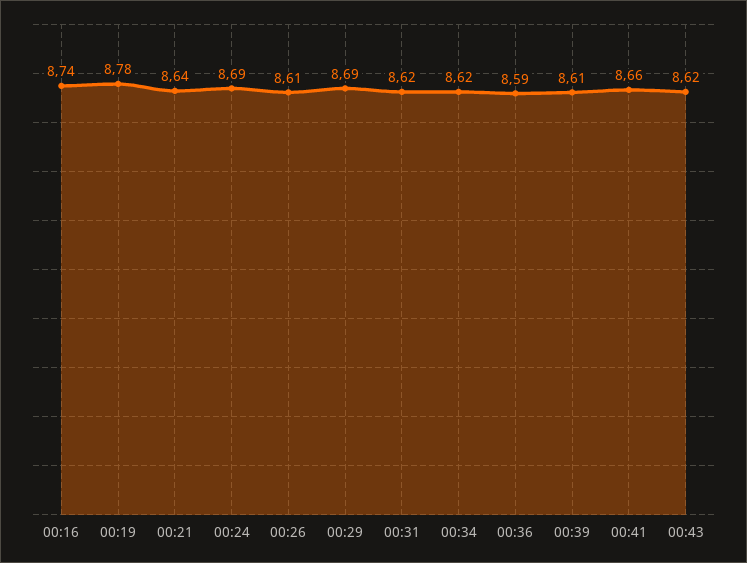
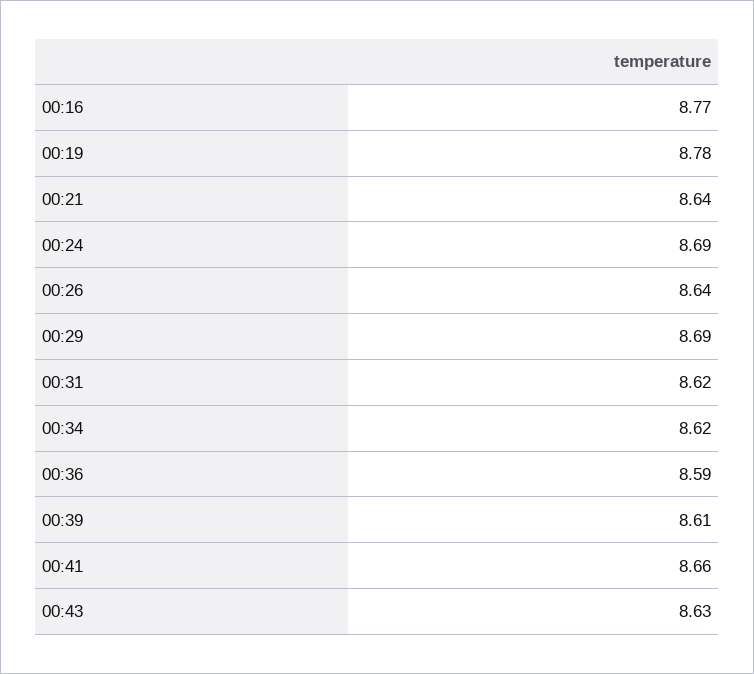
  {
-   "00:16": 8.74,
+   "00:16": 8.77,
    "00:19": 8.78,
    "00:21": 8.64,
    "00:24": 8.69,
-   "00:26": 8.61,
+   "00:26": 8.64,
    "00:29": 8.69,
    "00:31": 8.62,
    "00:34": 8.62,
    "00:36": 8.59,
    "00:39": 8.61,
    "00:41": 8.66,
-   "00:43": 8.62
+   "00:43": 8.63
  }

